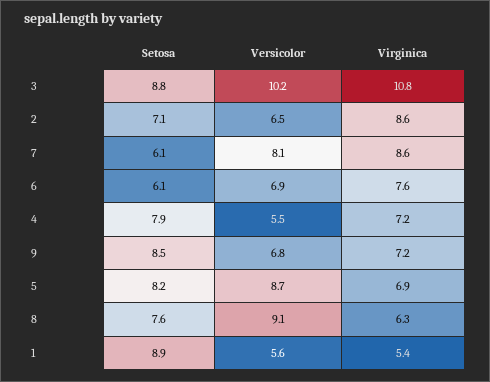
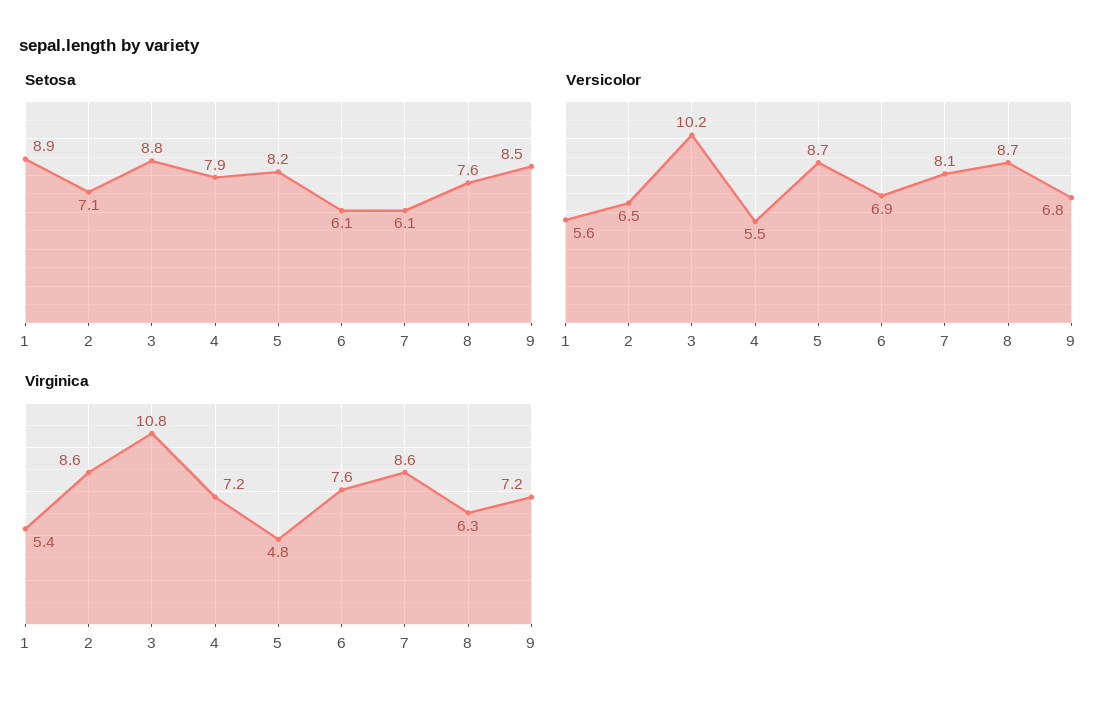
  {
    "Setosa": {
      "3": 8.8,
      "2": 7.1,
      "7": 6.1,
      "6": 6.1,
      "4": 7.9,
      "9": 8.5,
      "5": 8.2,
      "8": 7.6,
      "1": 8.9
    },
    "Versicolor": {
      "3": 10.2,
      "2": 6.5,
      "7": 8.1,
      "6": 6.9,
      "4": 5.5,
      "9": 6.8,
      "5": 8.7,
-     "8": 9.1,
+     "8": 8.7,
      "1": 5.6
    },
    "Virginica": {
      "3": 10.8,
      "2": 8.6,
      "7": 8.6,
      "6": 7.6,
      "4": 7.2,
      "9": 7.2,
-     "5": 6.9,
+     "5": 4.8,
      "8": 6.3,
      "1": 5.4
    }
  }

